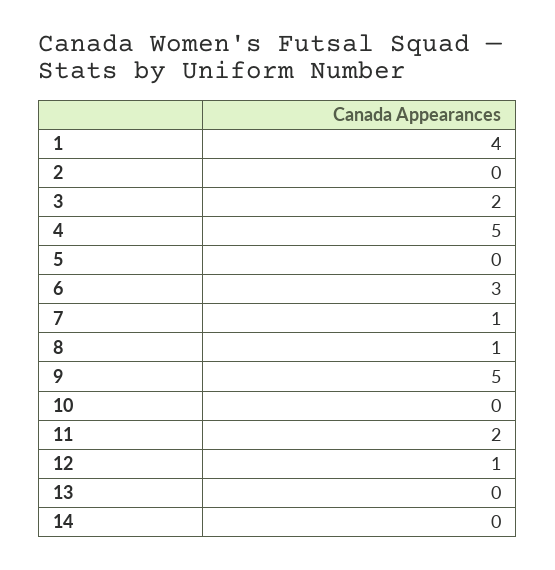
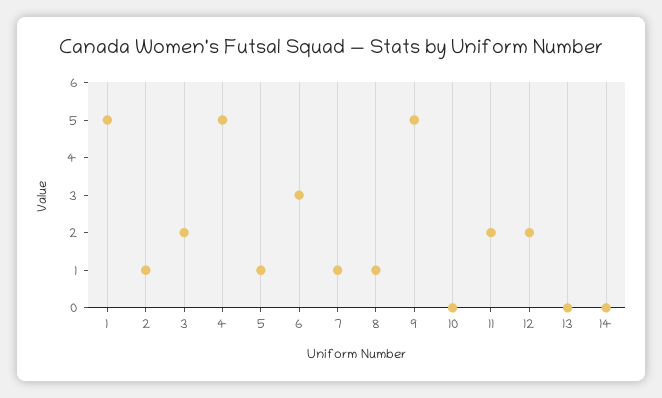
  {
-   "1": 4,
+   "1": 5,
-   "2": 0,
+   "2": 1,
    "3": 2,
    "4": 5,
-   "5": 0,
+   "5": 1,
    "6": 3,
    "7": 1,
    "8": 1,
    "9": 5,
    "10": 0,
    "11": 2,
-   "12": 1,
+   "12": 2,
    "13": 0,
    "14": 0
  }

